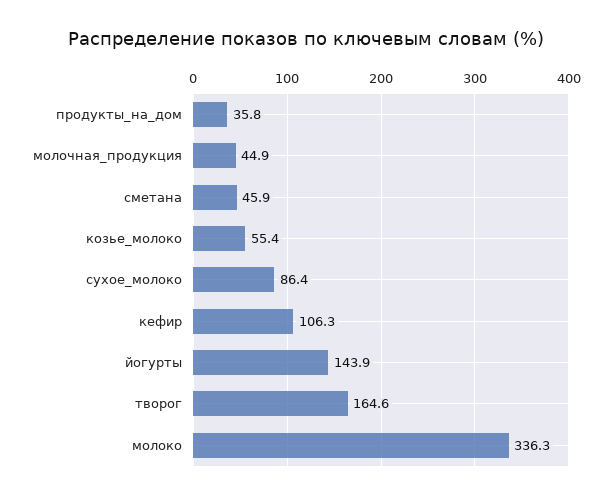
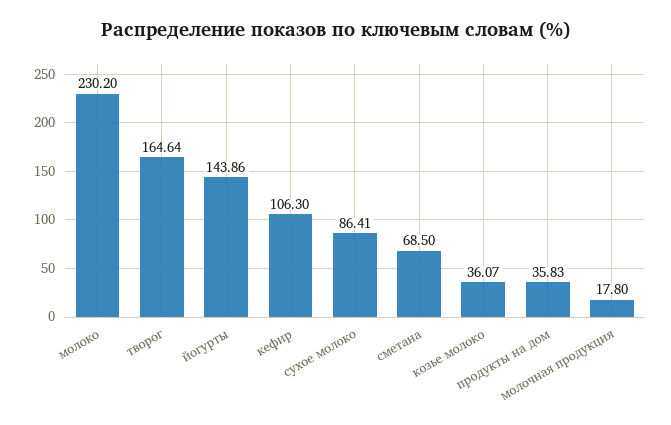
  {
    "продукты_на_дом": 35.83,
-   "молочная_продукция": 44.9,
+   "молочная_продукция": 17.8,
-   "сметана": 45.9,
+   "сметана": 68.5,
-   "козье_молоко": 55.4,
+   "козье_молоко": 36.07,
    "сухое_молоко": 86.41,
    "кефир": 106.3,
    "йогурты": 143.86,
    "творог": 164.64,
-   "молоко": 336.3
+   "молоко": 230.2
  }

